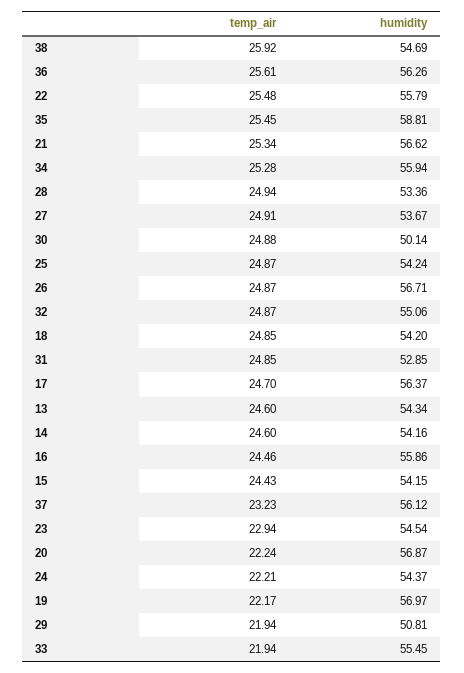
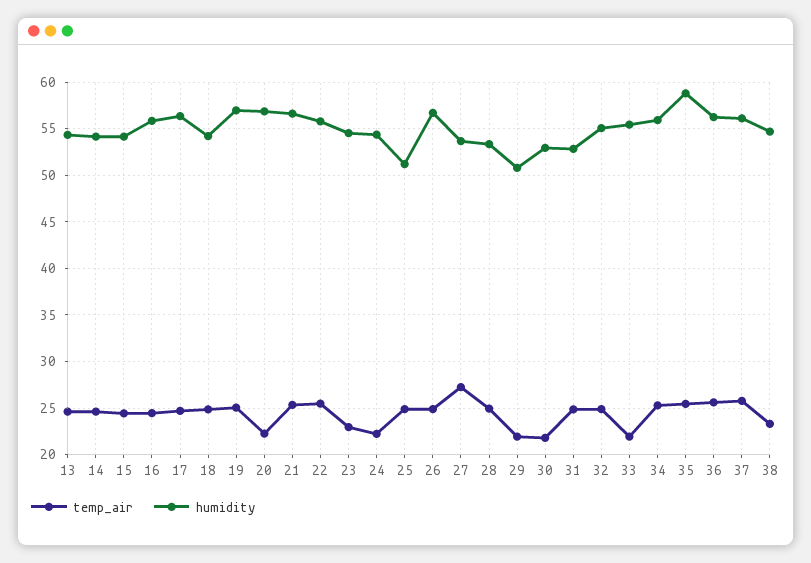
  {
    "temp_air": {
-     "38": 25.92,
+     "38": 23,
      "36": 25.61,
      "22": 25.48,
      "35": 25.45,
      "21": 25.34,
      "34": 25.28,
      "28": 24.94,
-     "27": 24.91,
+     "27": 27,
-     "30": 24.88,
+     "30": 22,
      "25": 24.87,
      "26": 24.87,
      "32": 24.87,
      "18": 24.85,
      "31": 24.85,
      "17": 24.7,
      "13": 24.6,
      "14": 24.6,
      "16": 24.46,
      "15": 24.43,
-     "37": 23.23,
+     "37": 26,
      "23": 22.94,
      "20": 22.24,
      "24": 22.21,
-     "19": 22.17,
+     "19": 25,
      "29": 21.94,
      "33": 21.94
    },
    "humidity": {
      "38": 54.69,
      "36": 56.26,
      "22": 55.79,
      "35": 58.81,
      "21": 56.62,
      "34": 55.94,
      "28": 53.36,
      "27": 53.67,
-     "30": 50.14,
+     "30": 53,
-     "25": 54.24,
+     "25": 51,
      "26": 56.71,
      "32": 55.06,
      "18": 54.2,
      "31": 52.85,
      "17": 56.37,
      "13": 54.34,
      "14": 54.16,
      "16": 55.86,
      "15": 54.15,
      "37": 56.12,
      "23": 54.54,
      "20": 56.87,
      "24": 54.37,
      "19": 56.97,
      "29": 50.81,
      "33": 55.45
    }
  }

